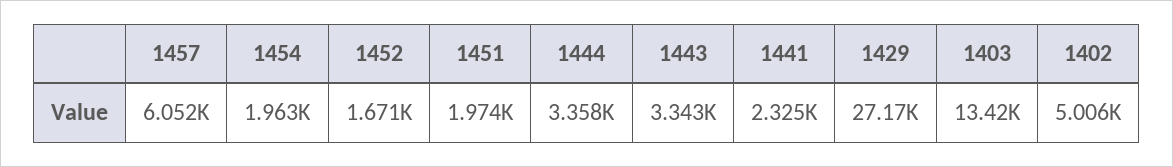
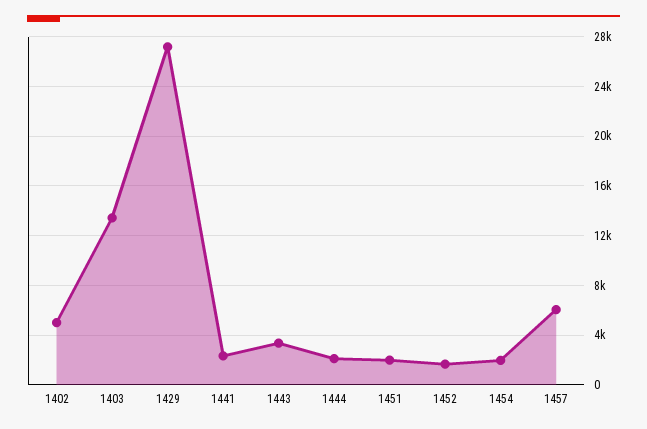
  {
    "1457": 6052,
    "1454": 1963,
    "1452": 1671,
    "1451": 1974,
-   "1444": 3358,
+   "1444": 2000,
    "1443": 3343,
    "1441": 2325,
    "1429": 27170,
    "1403": 13420,
    "1402": 5006
  }

